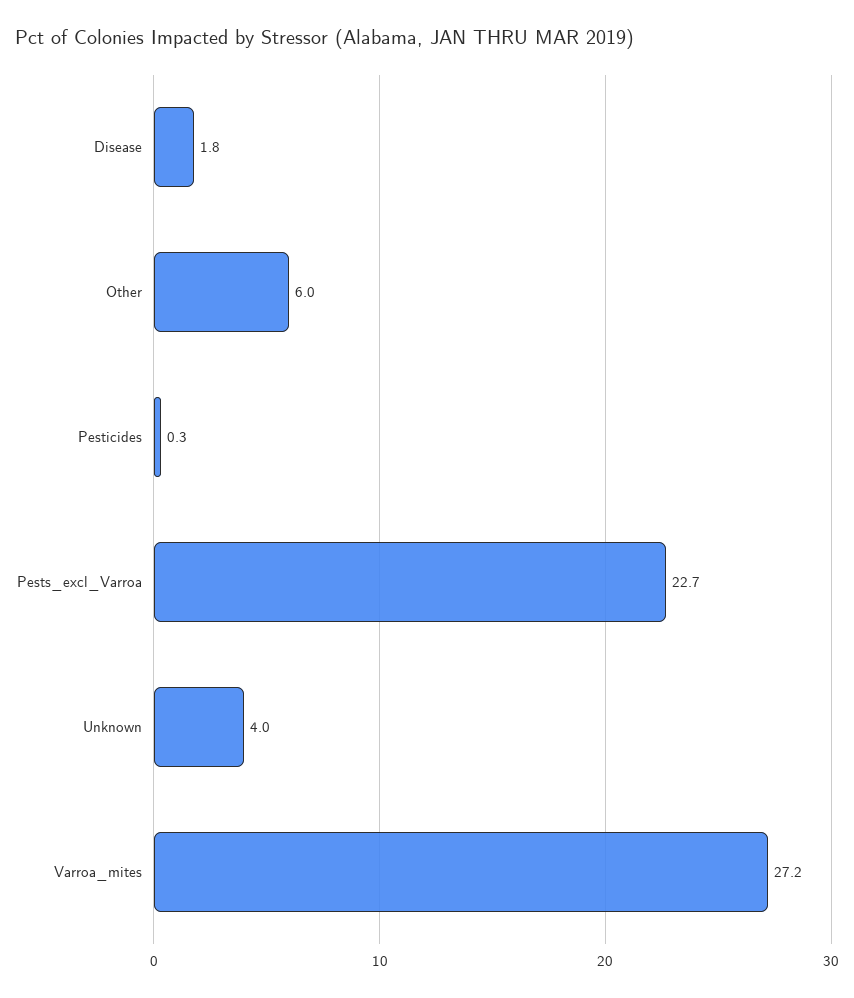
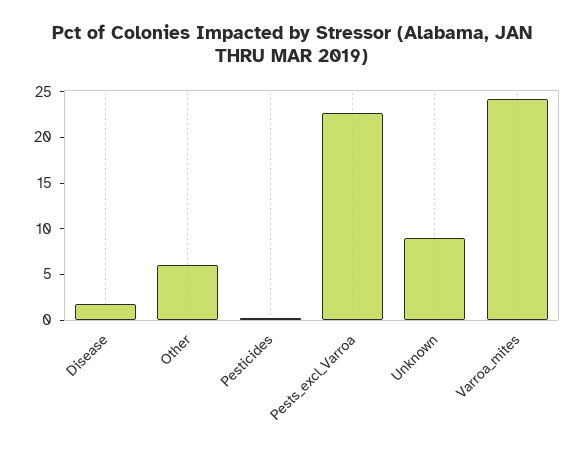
  {
    "Disease": 1.8,
    "Other": 6,
    "Pesticides": 0.3,
    "Pests_excl_Varroa": 22.7,
-   "Unknown": 4,
+   "Unknown": 9,
-   "Varroa_mites": 27.2
+   "Varroa_mites": 24
  }

